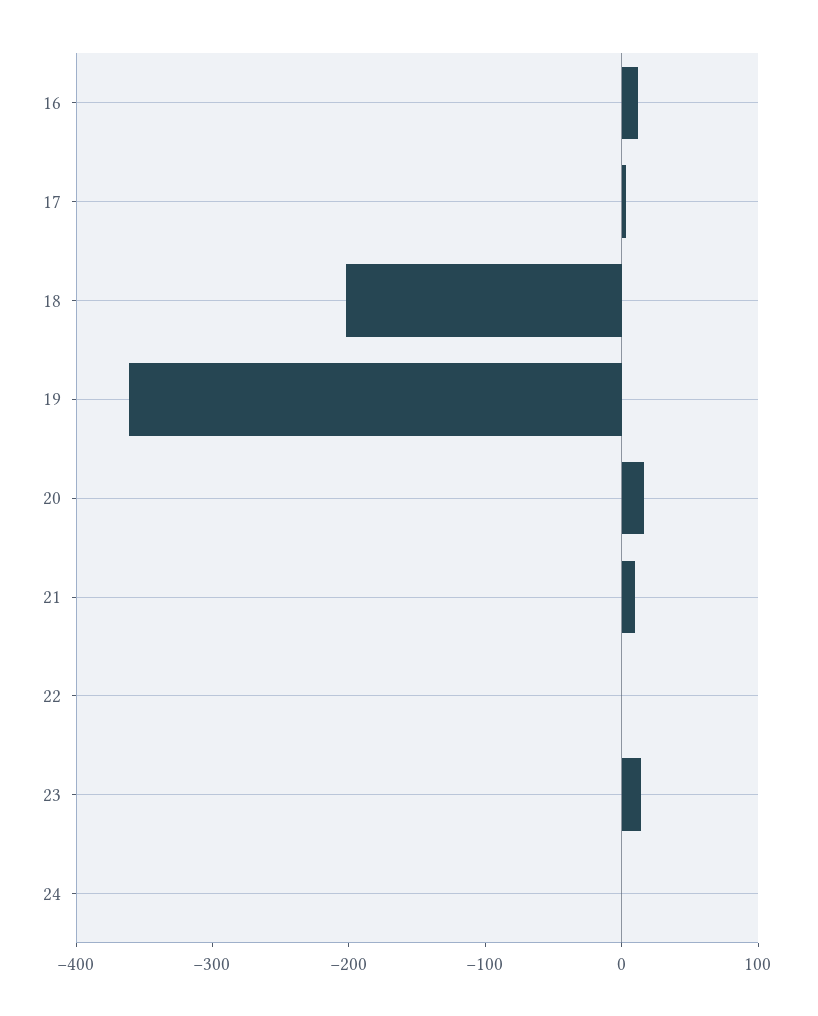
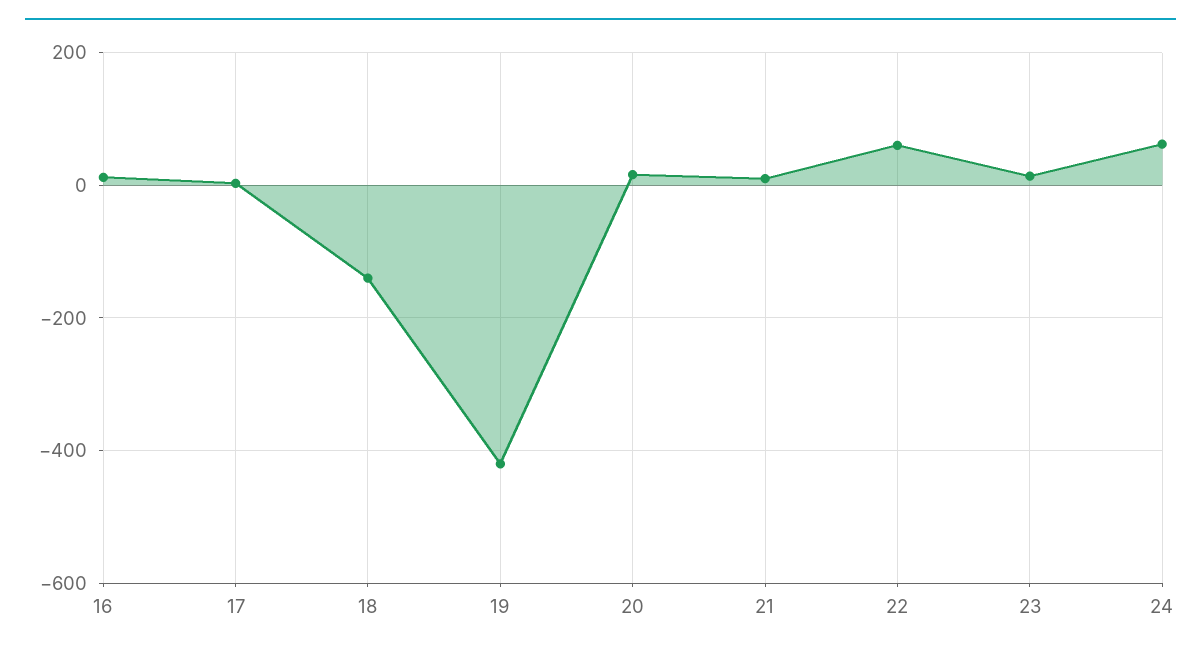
  {
    "16": 20,
    "17": 0,
-   "18": -200,
+   "18": -140,
-   "19": -360,
+   "19": -420,
    "20": 20,
    "21": 20,
-   "22": 0,
+   "22": 60,
    "23": 20,
-   "24": 0
+   "24": 60
  }

